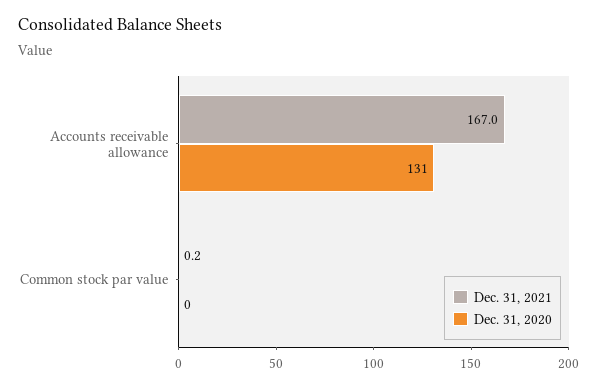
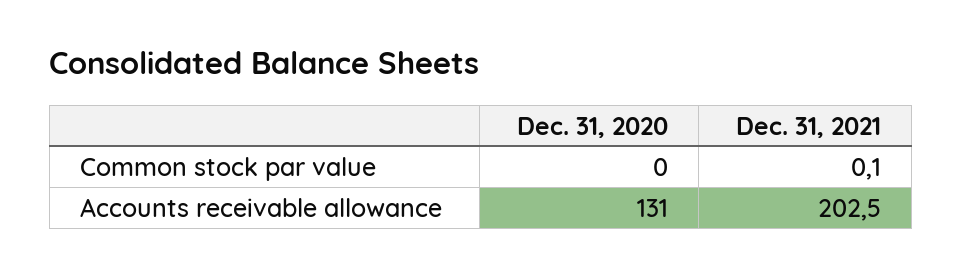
  {
    "Dec. 31, 2021": {
-     "Accounts receivable allowance": 167,
+     "Accounts receivable allowance": 202.5,
-     "Common stock par value": 0.2
+     "Common stock par value": 0.1
    },
    "Dec. 31, 2020": {
      "Accounts receivable allowance": 131,
      "Common stock par value": 0
    }
  }

